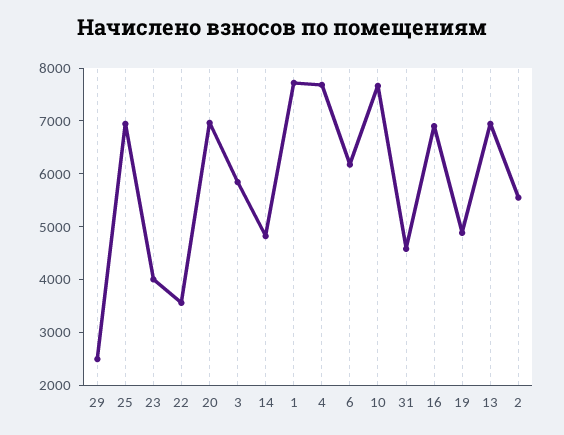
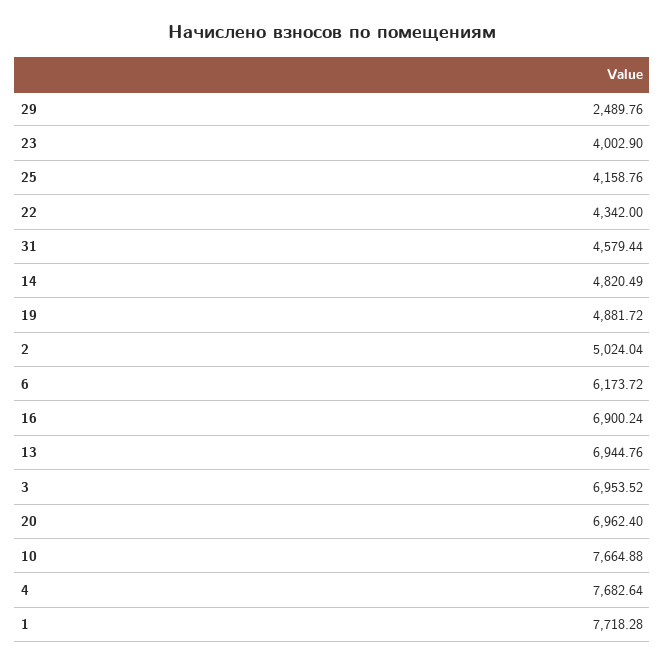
  {
    "29": 2489.76,
-   "25": 7000,
+   "25": 4158.76,
    "23": 4002.9,
-   "22": 3600,
+   "22": 4342,
    "20": 6962.4,
-   "3": 5800,
+   "3": 6953.52,
    "14": 4820.49,
    "1": 7718.28,
    "4": 7682.64,
    "6": 6173.72,
    "10": 7664.88,
    "31": 4579.44,
    "16": 6900.24,
    "19": 4881.72,
    "13": 6944.76,
-   "2": 5600
+   "2": 5024.04
  }

